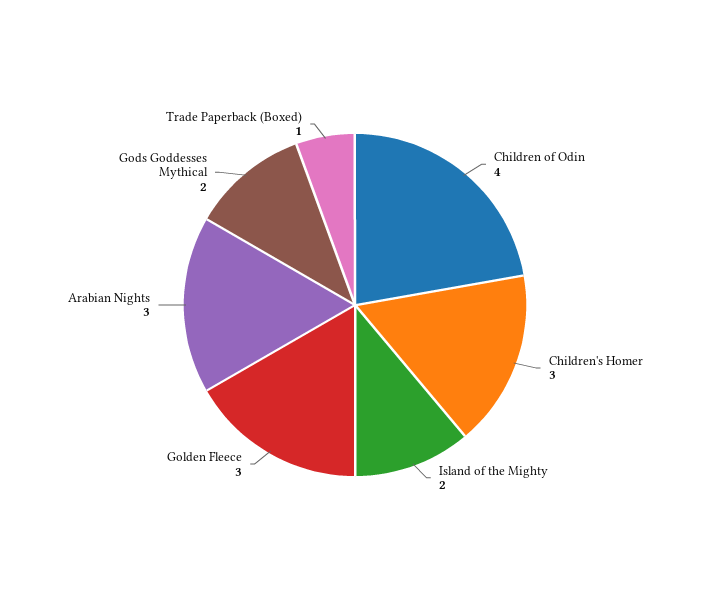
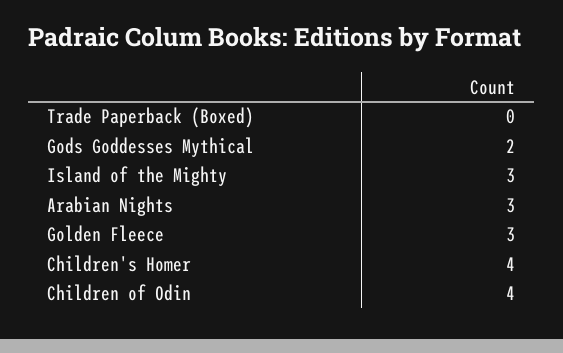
  {
    "Children of Odin": 4,
-   "Children's Homer": 3,
+   "Children's Homer": 4,
-   "Island of the Mighty": 2,
+   "Island of the Mighty": 3,
    "Golden Fleece": 3,
    "Arabian Nights": 3,
    "Gods Goddesses Mythical": 2,
-   "Trade Paperback (Boxed)": 1
+   "Trade Paperback (Boxed)": 0
  }

